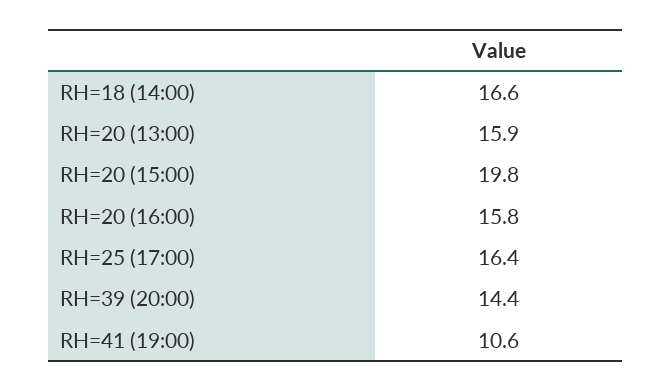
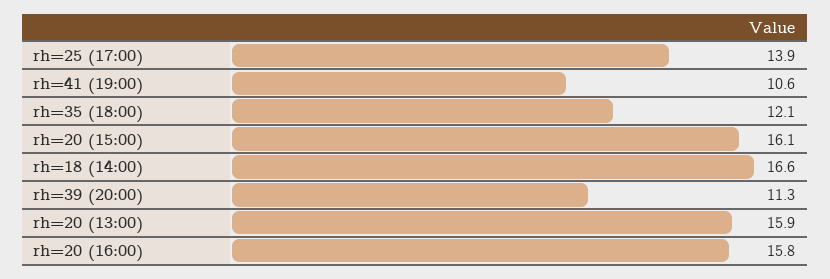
  {
    "RH=18 (14:00)": 16.6,
    "RH=20 (13:00)": 15.9,
-   "RH=20 (15:00)": 19.8,
+   "RH=20 (15:00)": 16.1,
    "RH=20 (16:00)": 15.8,
-   "RH=25 (17:00)": 16.4,
+   "RH=25 (17:00)": 13.9,
-   "RH=39 (20:00)": 14.4,
+   "RH=39 (20:00)": 11.3,
-   "RH=41 (19:00)": 10.6
+   "RH=41 (19:00)": 10.6,
+   "rh=35 (18:00)": 12.1
  }

